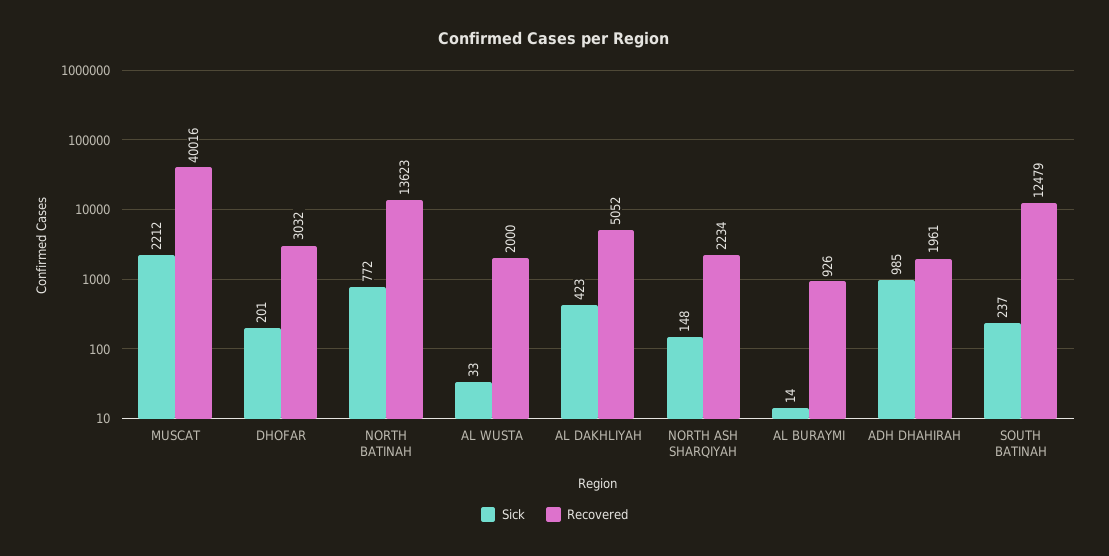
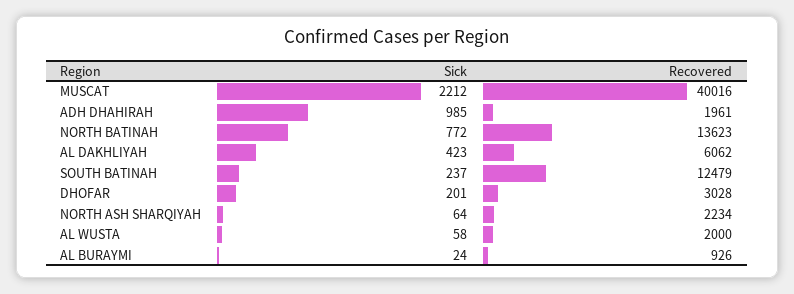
  {
    "Sick": {
      "MUSCAT": 2212,
      "DHOFAR": 201,
      "NORTH BATINAH": 772,
-     "AL WUSTA": 33,
+     "AL WUSTA": 58,
      "AL DAKHLIYAH": 423,
-     "NORTH ASH SHARQIYAH": 148,
+     "NORTH ASH SHARQIYAH": 64,
-     "AL BURAYMI": 14,
+     "AL BURAYMI": 24,
      "ADH DHAHIRAH": 985,
      "SOUTH BATINAH": 237
    },
    "Recovered": {
      "MUSCAT": 40016,
-     "DHOFAR": 3032,
+     "DHOFAR": 3028,
      "NORTH BATINAH": 13623,
      "AL WUSTA": 2000,
-     "AL DAKHLIYAH": 5052,
+     "AL DAKHLIYAH": 6062,
      "NORTH ASH SHARQIYAH": 2234,
      "AL BURAYMI": 926,
      "ADH DHAHIRAH": 1961,
      "SOUTH BATINAH": 12479
    }
  }

